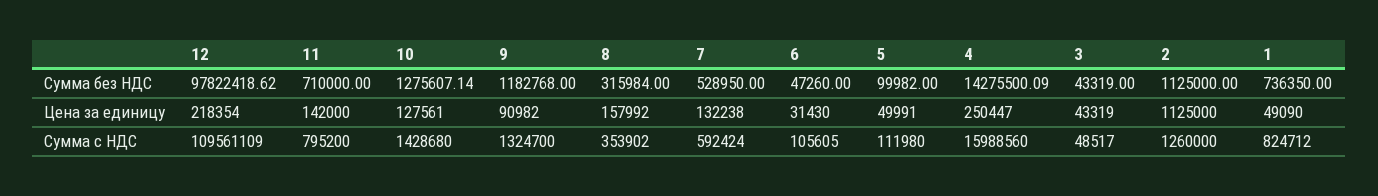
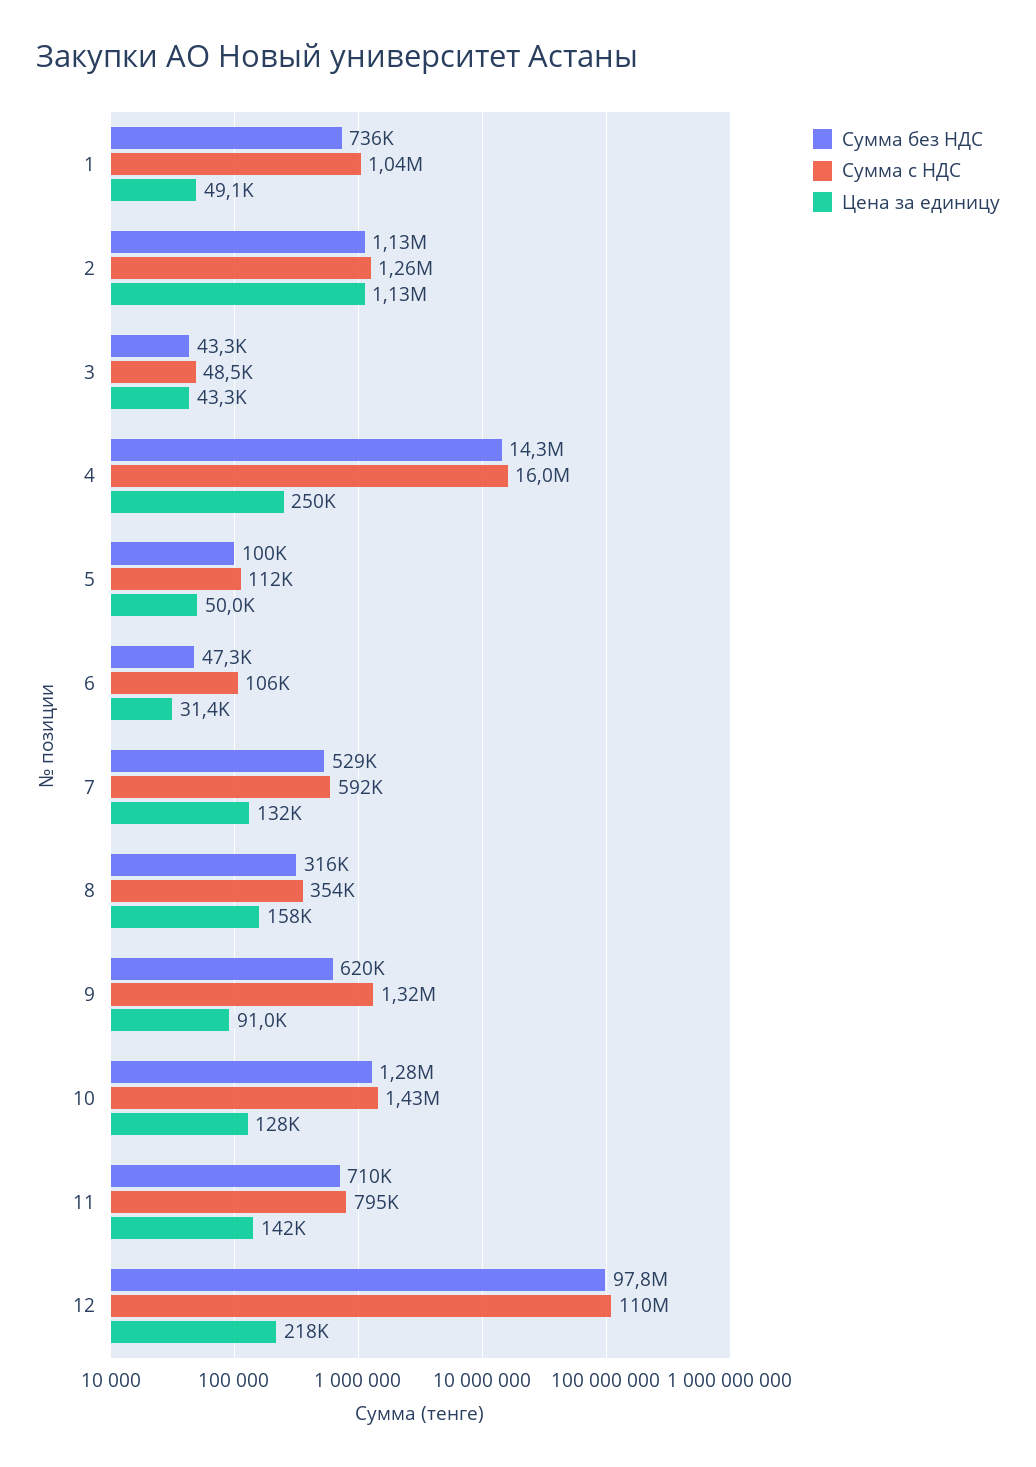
  {
    "Сумма без НДС": {
      "12": 97822418.62,
      "11": 710000,
      "10": 1275607.14,
-     "9": 1182768,
+     "9": 620000,
      "8": 315984,
      "7": 528950,
      "6": 47260,
      "5": 99982,
      "4": 14275500.09,
      "3": 43319,
      "2": 1125000,
      "1": 736350
    },
    "Цена за единицу": {
      "12": 218354,
      "11": 142000,
      "10": 127561,
      "9": 90982,
      "8": 157992,
      "7": 132238,
      "6": 31430,
      "5": 49991,
      "4": 250447,
      "3": 43319,
      "2": 1125000,
      "1": 49090
    },
    "Сумма с НДС": {
      "12": 109561109,
      "11": 795200,
      "10": 1428680,
      "9": 1324700,
      "8": 353902,
      "7": 592424,
      "6": 105605,
      "5": 111980,
      "4": 15988560,
      "3": 48517,
      "2": 1260000,
-     "1": 824712
+     "1": 1040000
    }
  }

